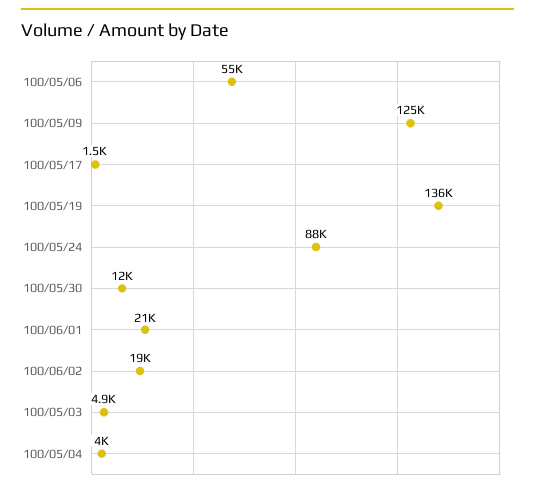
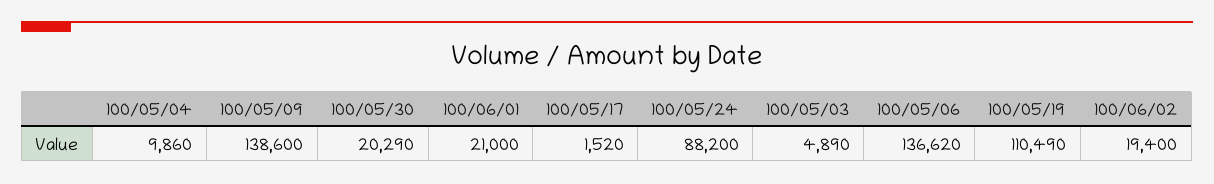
  {
-   "100/05/06": 55000,
+   "100/05/06": 136620,
-   "100/05/09": 125000,
+   "100/05/09": 138600,
    "100/05/17": 1520,
-   "100/05/19": 136000,
+   "100/05/19": 110490,
    "100/05/24": 88200,
-   "100/05/30": 12000,
+   "100/05/30": 20290,
    "100/06/01": 21000,
    "100/06/02": 19400,
    "100/05/03": 4890,
-   "100/05/04": 4000
+   "100/05/04": 9860
  }

